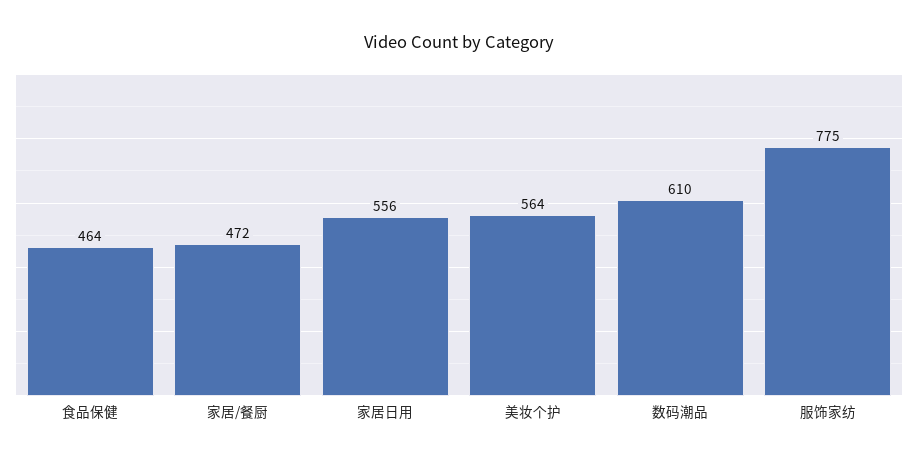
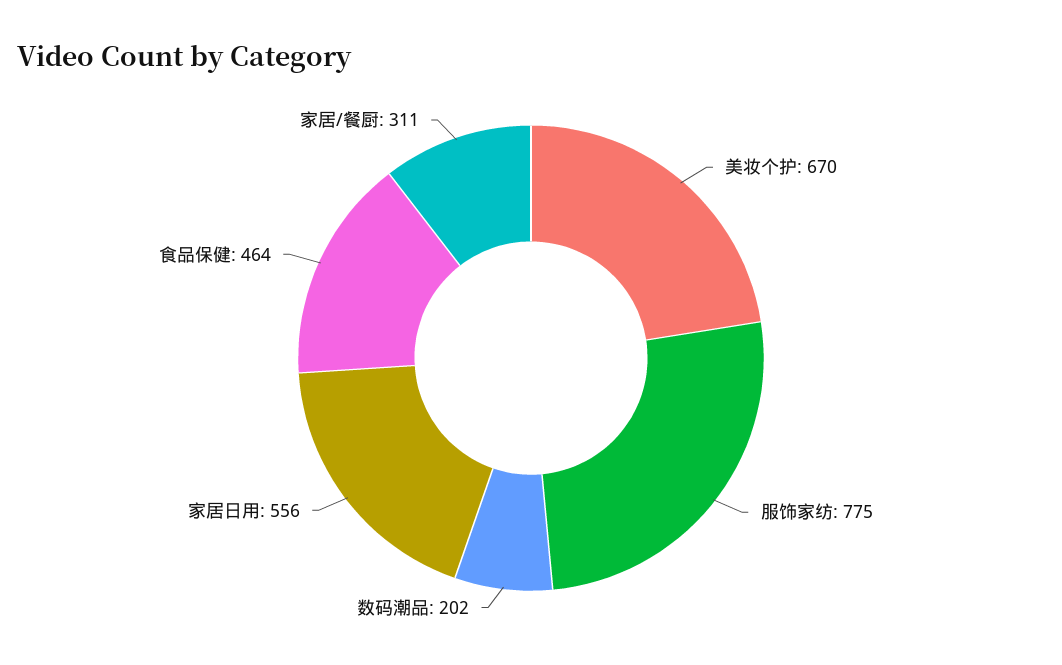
  {
    "食品保健": 464,
-   "家居/餐厨": 472,
+   "家居/餐厨": 311,
    "家居日用": 556,
-   "美妆个护": 564,
+   "美妆个护": 670,
-   "数码潮品": 610,
+   "数码潮品": 202,
    "服饰家纺": 775
  }

